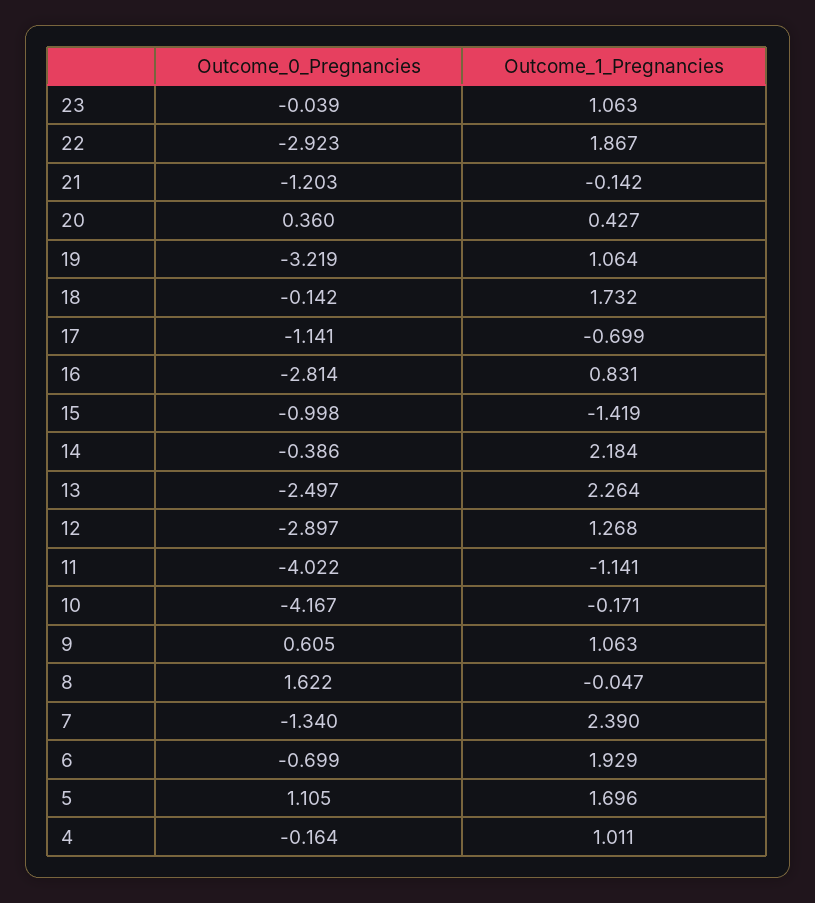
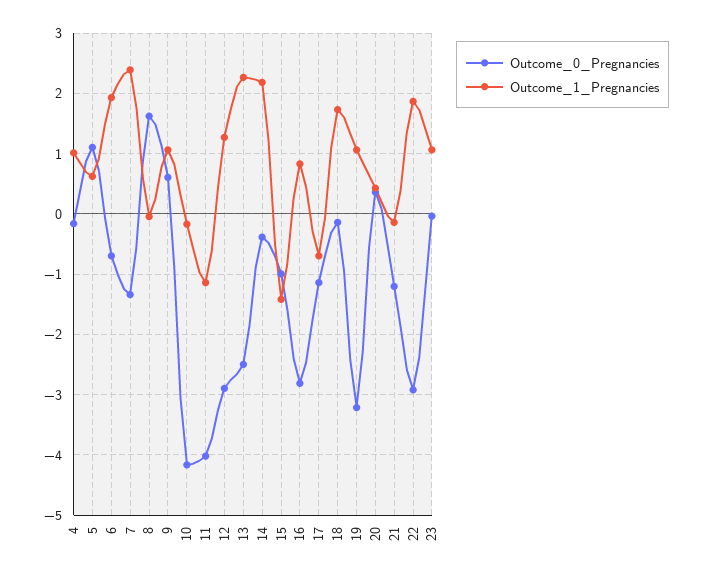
  {
    "Outcome_0_Pregnancies": {
      "23": -0.039,
      "22": -2.923,
      "21": -1.203,
      "20": 0.36,
      "19": -3.219,
      "18": -0.142,
      "17": -1.141,
      "16": -2.814,
      "15": -0.998,
      "14": -0.386,
      "13": -2.497,
      "12": -2.897,
      "11": -4.022,
      "10": -4.167,
      "9": 0.605,
      "8": 1.622,
      "7": -1.34,
      "6": -0.699,
      "5": 1.105,
      "4": -0.164
    },
    "Outcome_1_Pregnancies": {
      "23": 1.063,
      "22": 1.867,
      "21": -0.142,
      "20": 0.427,
      "19": 1.064,
      "18": 1.732,
      "17": -0.699,
      "16": 0.831,
      "15": -1.419,
      "14": 2.184,
      "13": 2.264,
      "12": 1.268,
      "11": -1.141,
      "10": -0.171,
      "9": 1.063,
      "8": -0.047,
      "7": 2.39,
      "6": 1.929,
-     "5": 1.696,
+     "5": 0.6,
      "4": 1.011
    }
  }

